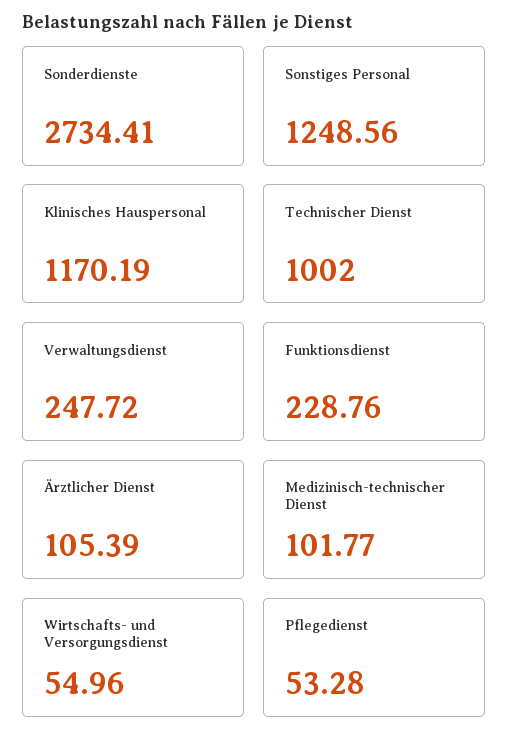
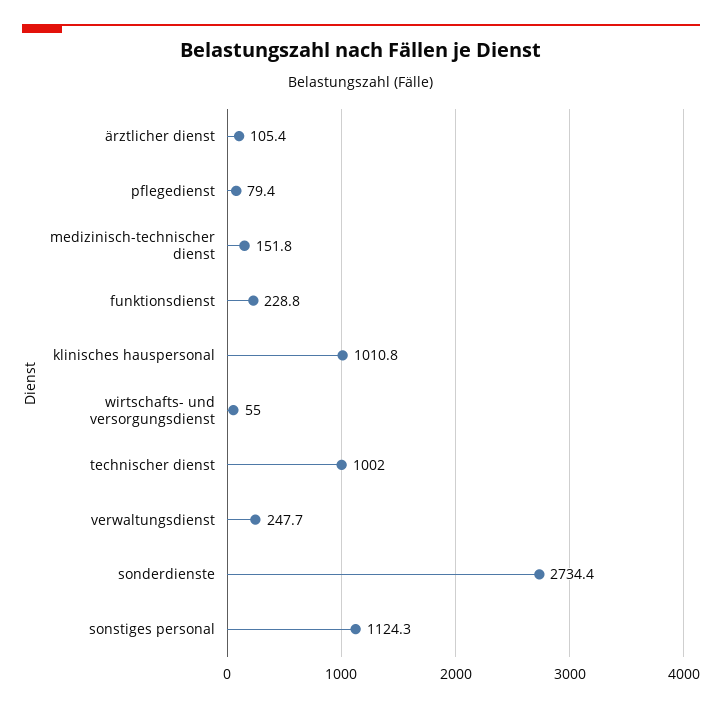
  {
    "Sonderdienste": 2734.41,
-   "Sonstiges Personal": 1248.56,
+   "Sonstiges Personal": 1124.3,
-   "Klinisches Hauspersonal": 1170.19,
+   "Klinisches Hauspersonal": 1010.8,
    "Technischer Dienst": 1002,
    "Verwaltungsdienst": 247.72,
    "Funktionsdienst": 228.76,
    "Ärztlicher Dienst": 105.39,
-   "Medizinisch-technischer Dienst": 101.77,
+   "Medizinisch-technischer Dienst": 151.8,
    "Wirtschafts- und Versorgungsdienst": 54.96,
-   "Pflegedienst": 53.28
+   "Pflegedienst": 79.4
  }

